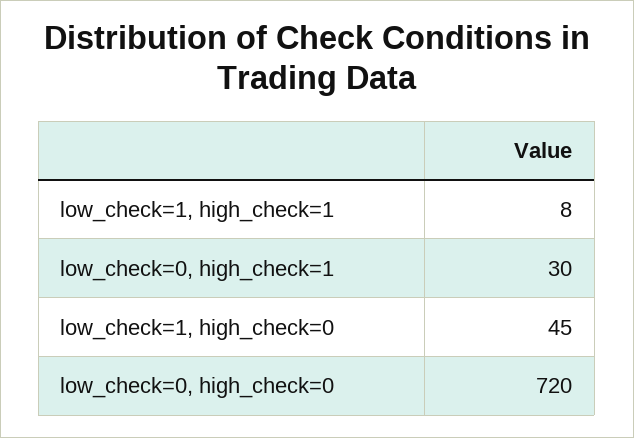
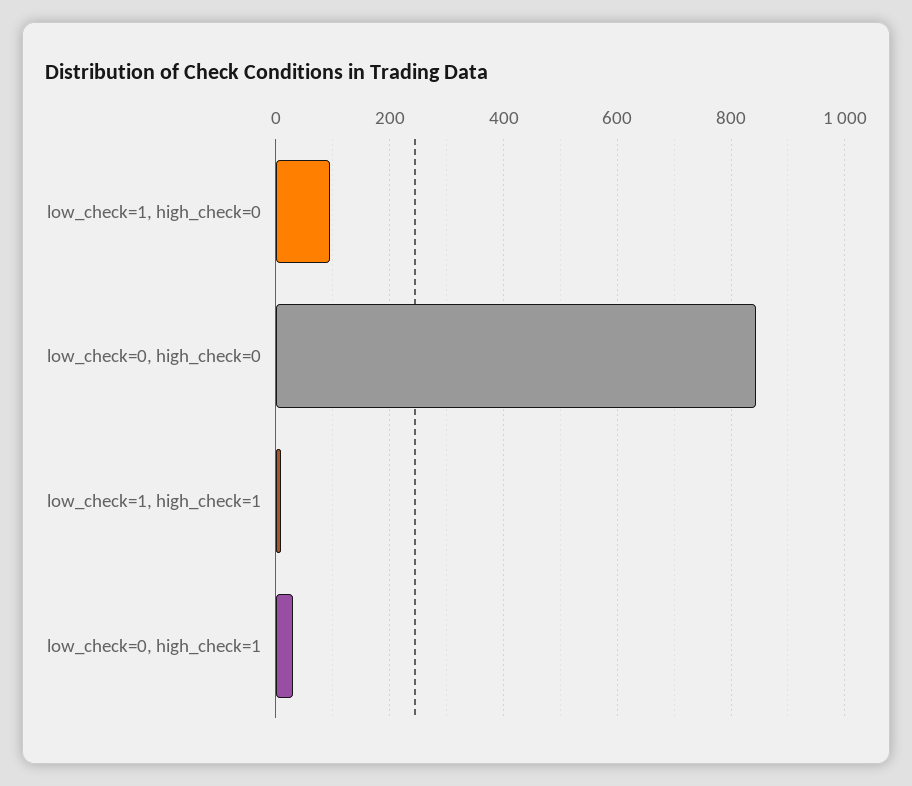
  {
    "low_check=1, high_check=1": 8,
    "low_check=0, high_check=1": 30,
-   "low_check=1, high_check=0": 45,
+   "low_check=1, high_check=0": 100,
-   "low_check=0, high_check=0": 720
+   "low_check=0, high_check=0": 840
  }

